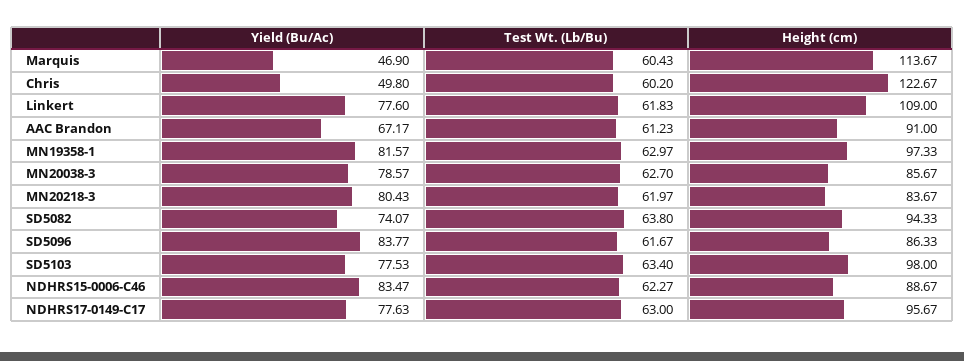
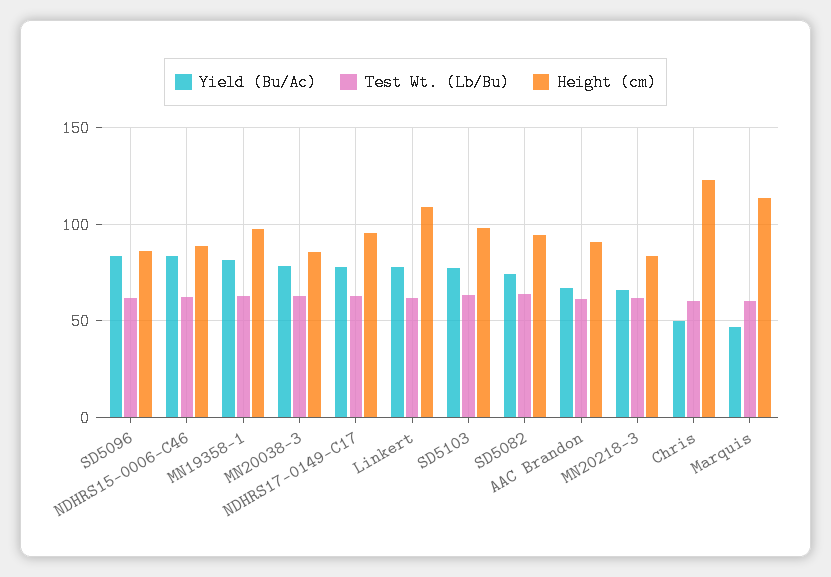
  {
    "Yield (Bu/Ac)": {
      "Marquis": 46.9,
      "Chris": 49.8,
      "Linkert": 77.6,
      "AAC Brandon": 67.17,
      "MN19358-1": 81.57,
      "MN20038-3": 78.57,
-     "MN20218-3": 80.43,
+     "MN20218-3": 65,
      "SD5082": 74.07,
      "SD5096": 83.77,
      "SD5103": 77.53,
      "NDHRS15-0006-C46": 83.47,
      "NDHRS17-0149-C17": 77.63
    },
    "Test Wt. (Lb/Bu)": {
      "Marquis": 60.43,
      "Chris": 60.2,
      "Linkert": 61.83,
      "AAC Brandon": 61.23,
      "MN19358-1": 62.97,
      "MN20038-3": 62.7,
      "MN20218-3": 61.97,
      "SD5082": 63.8,
      "SD5096": 61.67,
      "SD5103": 63.4,
      "NDHRS15-0006-C46": 62.27,
      "NDHRS17-0149-C17": 63
    },
    "Height (cm)": {
      "Marquis": 113.67,
      "Chris": 122.67,
      "Linkert": 109,
      "AAC Brandon": 91,
      "MN19358-1": 97.33,
      "MN20038-3": 85.67,
      "MN20218-3": 83.67,
      "SD5082": 94.33,
      "SD5096": 86.33,
      "SD5103": 98,
      "NDHRS15-0006-C46": 88.67,
      "NDHRS17-0149-C17": 95.67
    }
  }

